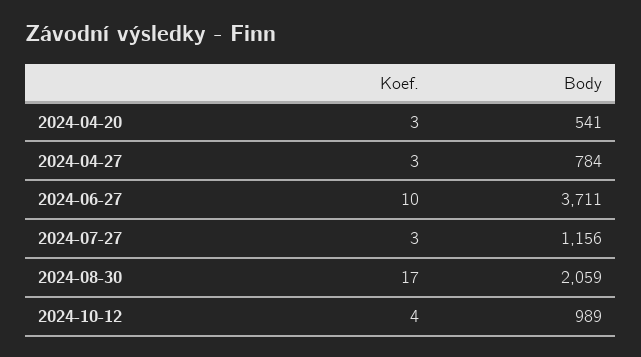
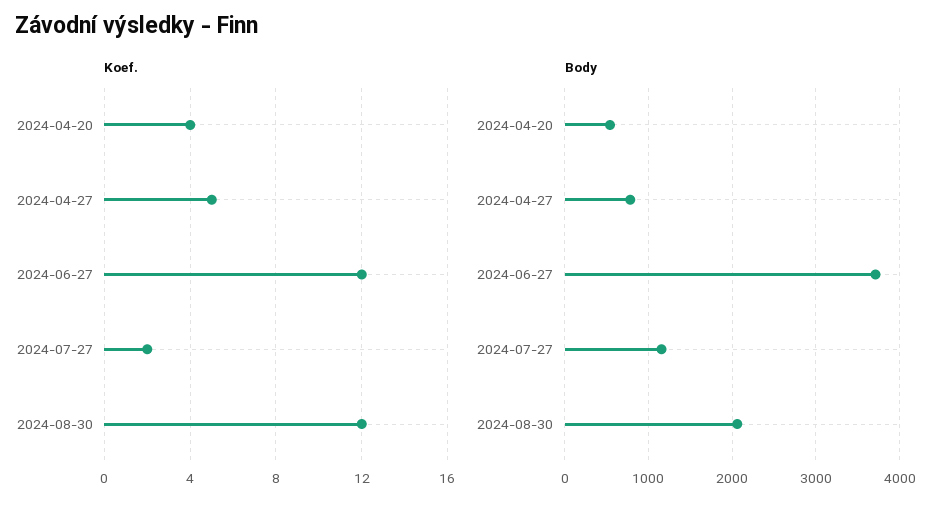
  {
    "Koef.": {
-     "2024-04-20": 3,
+     "2024-04-20": 4,
-     "2024-04-27": 3,
+     "2024-04-27": 5,
-     "2024-06-27": 10,
+     "2024-06-27": 12,
-     "2024-07-27": 3,
+     "2024-07-27": 2,
-     "2024-08-30": 17,
+     "2024-08-30": 12
-     "2024-10-12": 4
    },
    "Body": {
      "2024-04-20": 541,
      "2024-04-27": 784,
      "2024-06-27": 3711,
      "2024-07-27": 1156,
-     "2024-08-30": 2059,
+     "2024-08-30": 2059
-     "2024-10-12": 989
    }
  }

